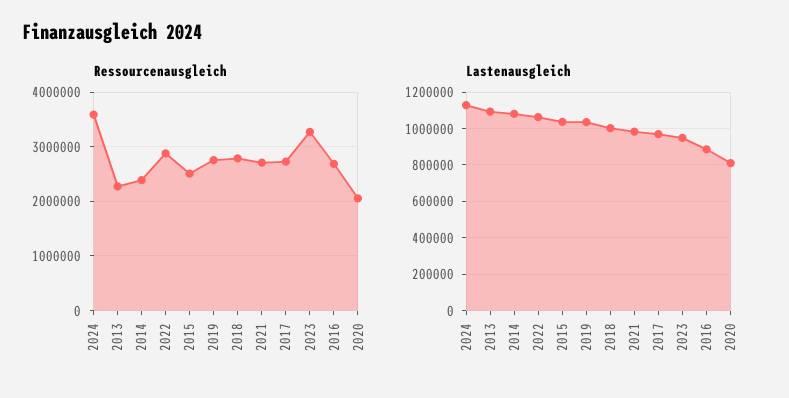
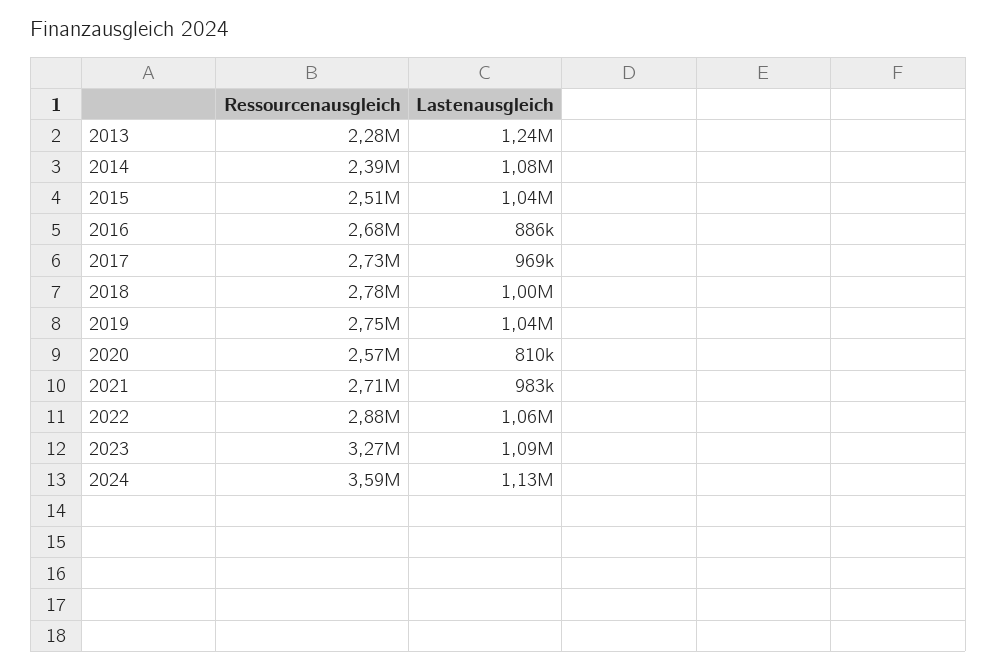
  {
    "Ressourcenausgleich": {
      "2024": 3590000,
      "2013": 2280000,
      "2014": 2390000,
      "2022": 2880000,
      "2015": 2510000,
      "2019": 2750000,
      "2018": 2780000,
      "2021": 2710000,
      "2017": 2730000,
      "2023": 3270000,
      "2016": 2680000,
-     "2020": 2000000
+     "2020": 2570000
    },
    "Lastenausgleich": {
      "2024": 1130000,
-     "2013": 1100000,
+     "2013": 1240000,
      "2014": 1080000,
      "2022": 1060000,
      "2015": 1040000,
      "2019": 1040000,
      "2018": 1000000,
      "2021": 983000,
      "2017": 969000,
-     "2023": 950000,
+     "2023": 1090000,
      "2016": 886000,
      "2020": 810000
    }
  }

